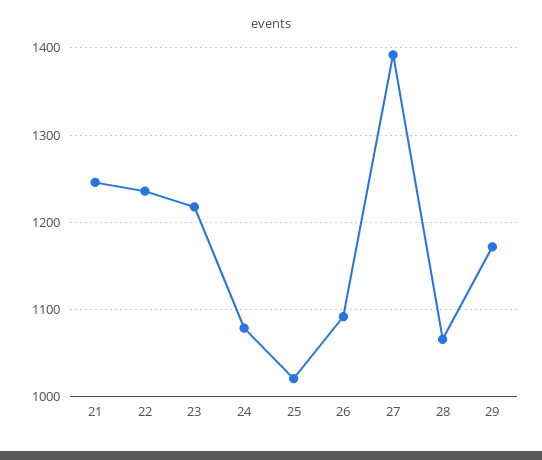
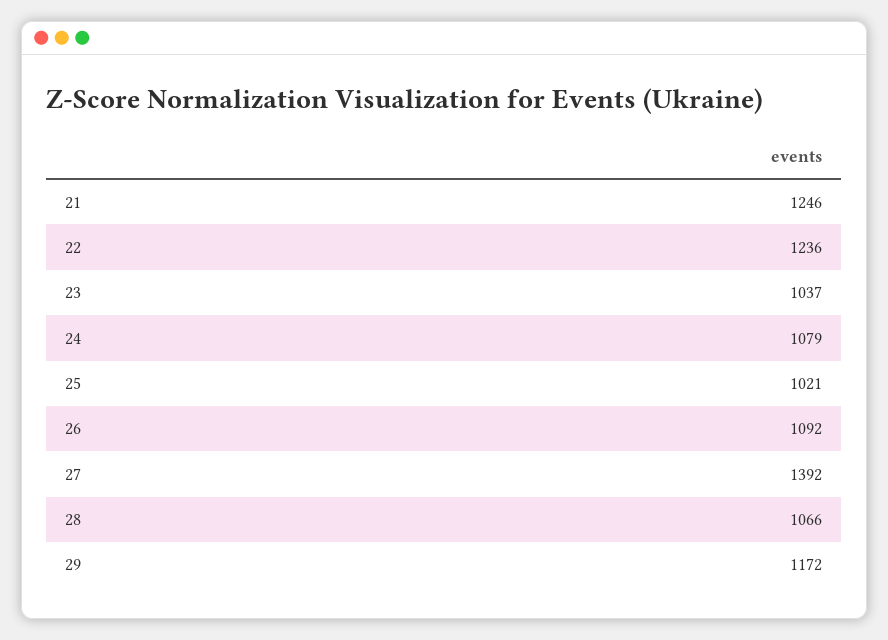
  {
    "21": 1246,
    "22": 1236,
-   "23": 1220,
+   "23": 1037,
    "24": 1079,
    "25": 1021,
    "26": 1092,
    "27": 1392,
    "28": 1066,
    "29": 1172
  }

